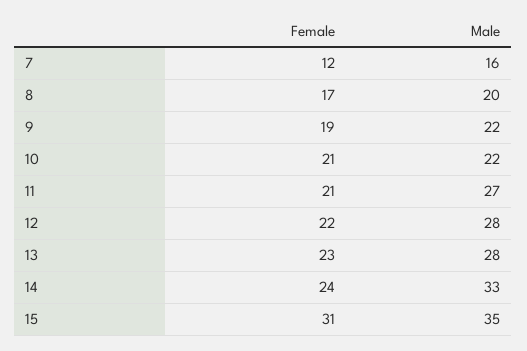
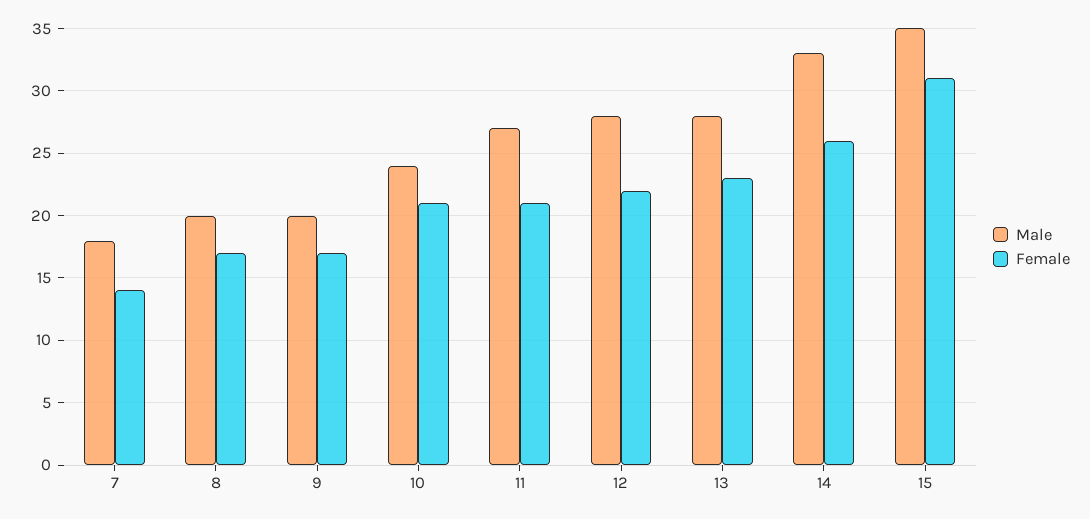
  {
    "Female": {
-     "7": 12,
+     "7": 14,
      "8": 17,
-     "9": 19,
+     "9": 17,
      "10": 21,
      "11": 21,
      "12": 22,
      "13": 23,
-     "14": 24,
+     "14": 26,
      "15": 31
    },
    "Male": {
-     "7": 16,
+     "7": 18,
      "8": 20,
-     "9": 22,
+     "9": 20,
-     "10": 22,
+     "10": 24,
      "11": 27,
      "12": 28,
      "13": 28,
      "14": 33,
      "15": 35
    }
  }

